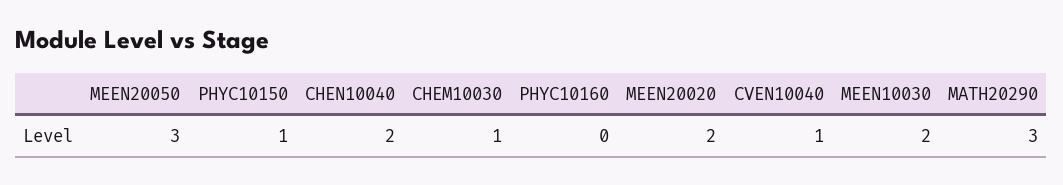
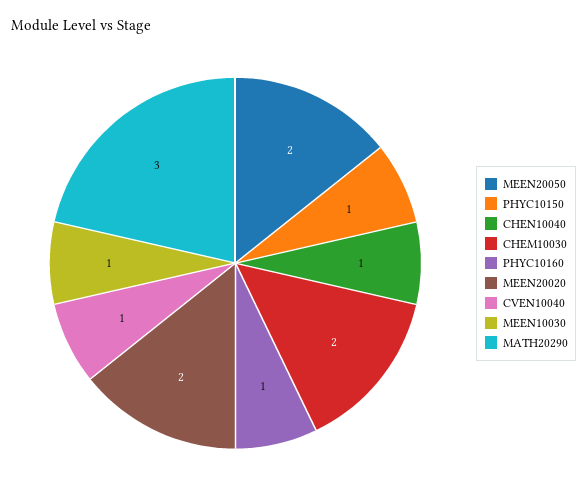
  {
-   "MEEN20050": 3,
+   "MEEN20050": 2,
    "PHYC10150": 1,
-   "CHEN10040": 2,
+   "CHEN10040": 1,
-   "CHEM10030": 1,
+   "CHEM10030": 2,
-   "PHYC10160": 0,
+   "PHYC10160": 1,
    "MEEN20020": 2,
    "CVEN10040": 1,
-   "MEEN10030": 2,
+   "MEEN10030": 1,
    "MATH20290": 3
  }

